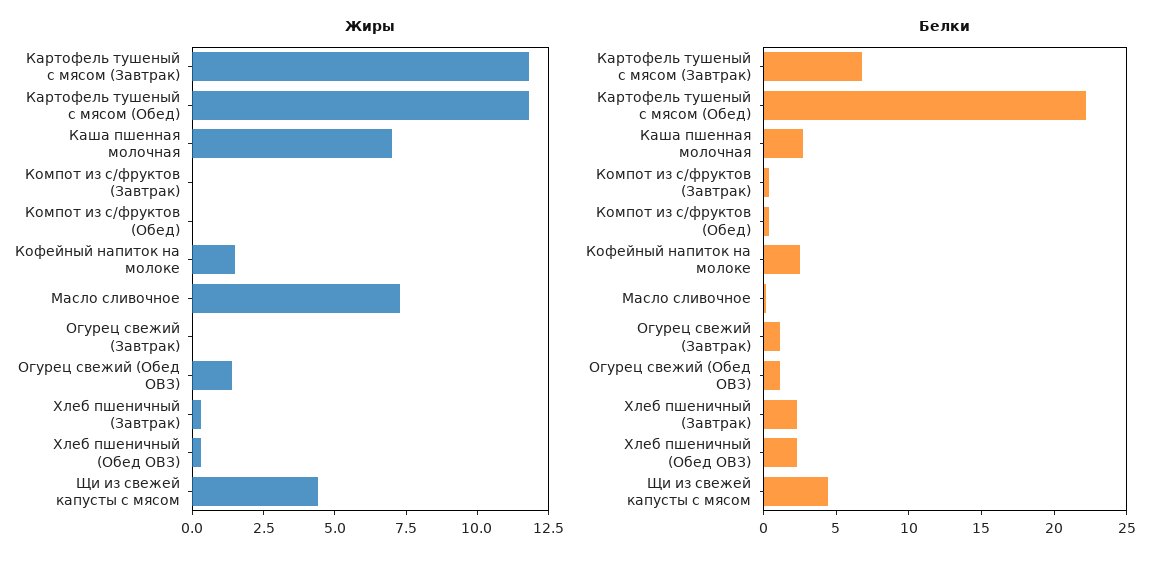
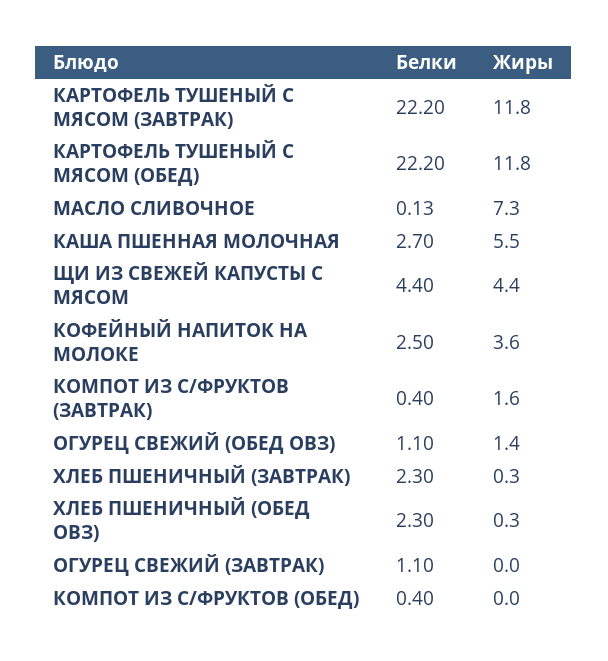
  {
    "Жиры": {
      "Картофель тушеный с мясом (Завтрак)": 11.8,
      "Картофель тушеный с мясом (Обед)": 11.8,
-     "Каша пшенная молочная": 7,
+     "Каша пшенная молочная": 5.5,
-     "Компот из с/фруктов (Завтрак)": 0,
+     "Компот из с/фруктов (Завтрак)": 1.6,
      "Компот из с/фруктов (Обед)": 0,
-     "Кофейный напиток на молоке": 1.5,
+     "Кофейный напиток на молоке": 3.6,
      "Масло сливочное": 7.3,
      "Огурец свежий (Завтрак)": 0,
      "Огурец свежий (Обед ОВЗ)": 1.4,
      "Хлеб пшеничный (Завтрак)": 0.3,
      "Хлеб пшеничный (Обед ОВЗ)": 0.3,
      "Щи из свежей капусты с мясом": 4.4
    },
    "Белки": {
-     "Картофель тушеный с мясом (Завтрак)": 7,
+     "Картофель тушеный с мясом (Завтрак)": 22.2,
      "Картофель тушеный с мясом (Обед)": 22.2,
      "Каша пшенная молочная": 2.7,
      "Компот из с/фруктов (Завтрак)": 0.4,
      "Компот из с/фруктов (Обед)": 0.4,
      "Кофейный напиток на молоке": 2.5,
      "Масло сливочное": 0.13,
      "Огурец свежий (Завтрак)": 1.1,
      "Огурец свежий (Обед ОВЗ)": 1.1,
      "Хлеб пшеничный (Завтрак)": 2.3,
      "Хлеб пшеничный (Обед ОВЗ)": 2.3,
      "Щи из свежей капусты с мясом": 4.4
    }
  }

